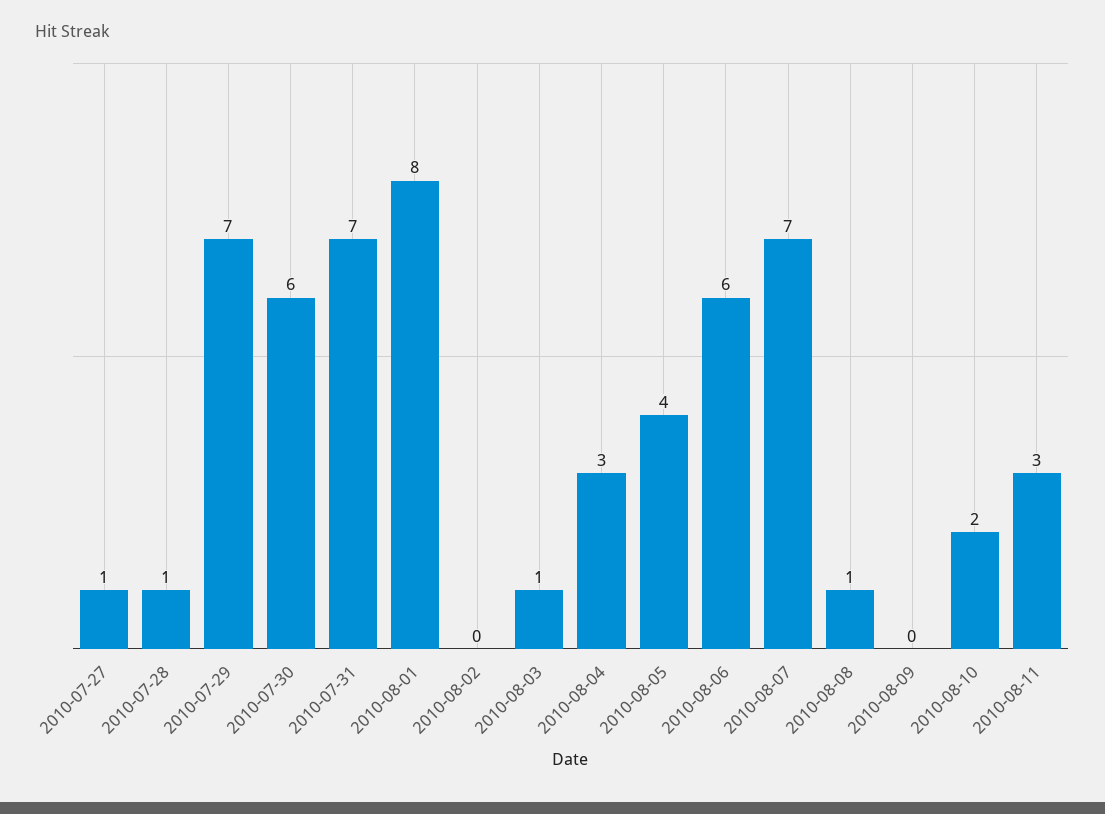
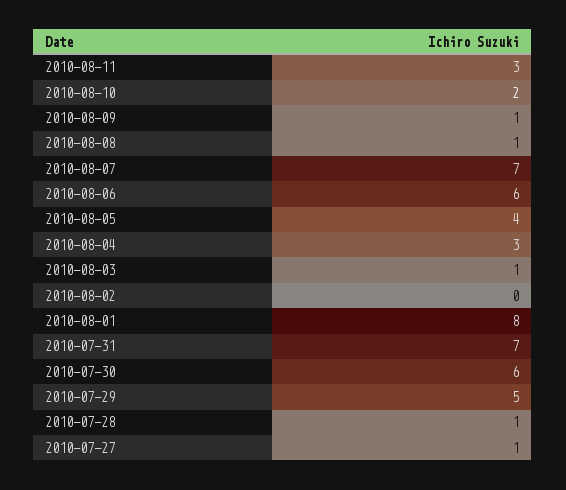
  {
    "2010-07-27": 1,
    "2010-07-28": 1,
-   "2010-07-29": 7,
+   "2010-07-29": 5,
    "2010-07-30": 6,
    "2010-07-31": 7,
    "2010-08-01": 8,
    "2010-08-02": 0,
    "2010-08-03": 1,
    "2010-08-04": 3,
    "2010-08-05": 4,
    "2010-08-06": 6,
    "2010-08-07": 7,
    "2010-08-08": 1,
-   "2010-08-09": 0,
+   "2010-08-09": 1,
    "2010-08-10": 2,
    "2010-08-11": 3
  }

